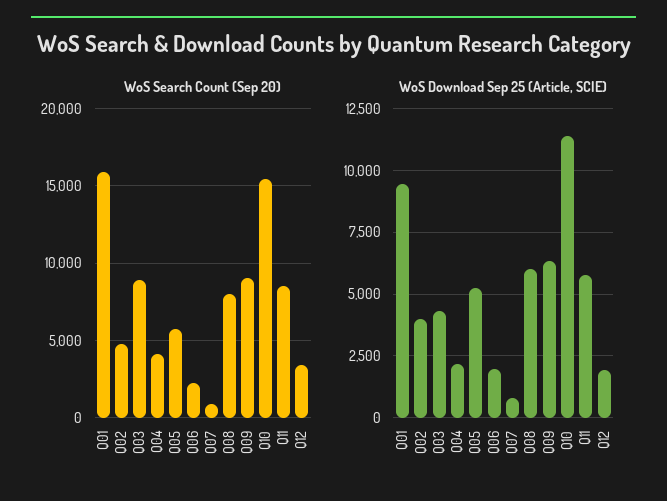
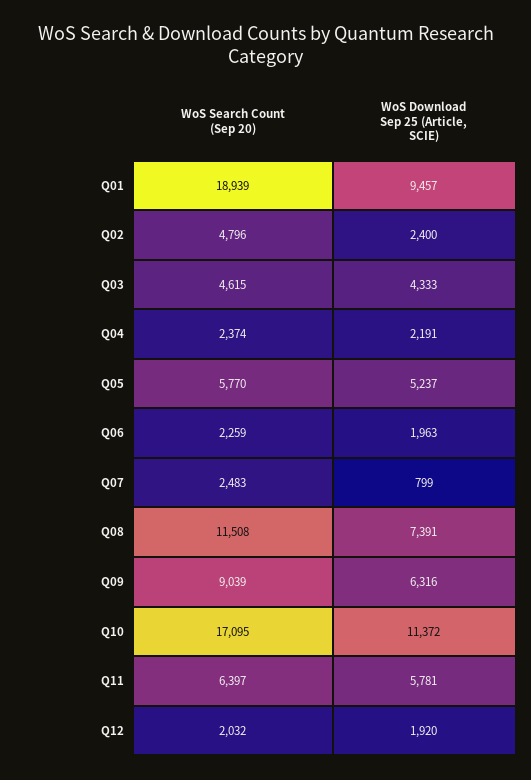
  {
    "WoS Search Count (Sep 20)": {
-     "Q01": 16000,
+     "Q01": 18939,
      "Q02": 4796,
-     "Q03": 9000,
+     "Q03": 4615,
-     "Q04": 4000,
+     "Q04": 2374,
      "Q05": 5770,
      "Q06": 2259,
-     "Q07": 1000,
+     "Q07": 2483,
-     "Q08": 8000,
+     "Q08": 11508,
      "Q09": 9039,
-     "Q10": 15500,
+     "Q10": 17095,
-     "Q11": 8500,
+     "Q11": 6397,
-     "Q12": 3500
+     "Q12": 2032
    },
    "WoS Download Sep 25 (Article, SCIE)": {
      "Q01": 9457,
-     "Q02": 4000,
+     "Q02": 2400,
      "Q03": 4333,
      "Q04": 2191,
      "Q05": 5237,
      "Q06": 1963,
      "Q07": 799,
-     "Q08": 6000,
+     "Q08": 7391,
      "Q09": 6316,
      "Q10": 11372,
      "Q11": 5781,
      "Q12": 1920
    }
  }

